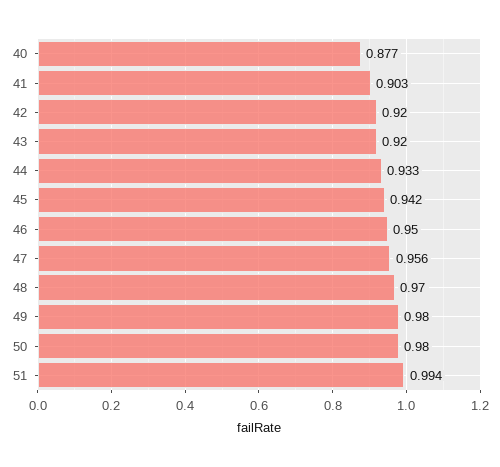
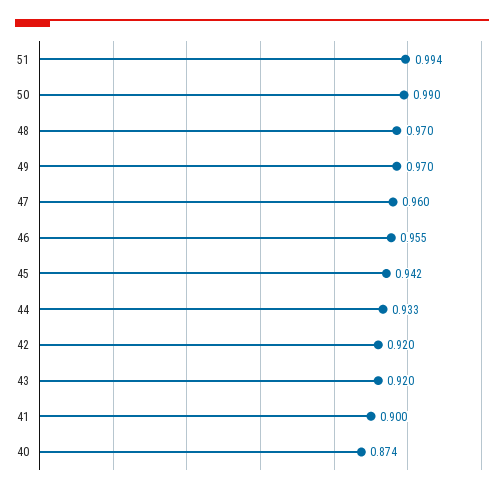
  {
-   "40": 0.877,
+   "40": 0.874,
-   "41": 0.903,
+   "41": 0.9,
    "42": 0.92,
    "43": 0.92,
    "44": 0.933,
    "45": 0.942,
-   "46": 0.95,
+   "46": 0.955,
-   "47": 0.956,
+   "47": 0.96,
    "48": 0.97,
-   "49": 0.98,
+   "49": 0.97,
-   "50": 0.98,
+   "50": 0.99,
    "51": 0.994
  }

